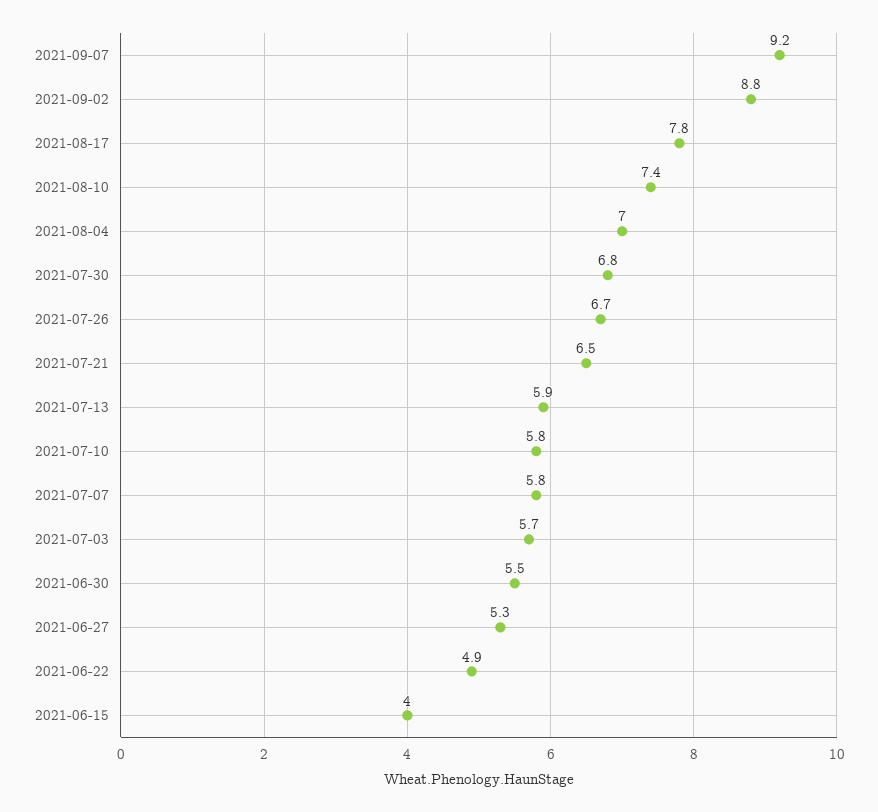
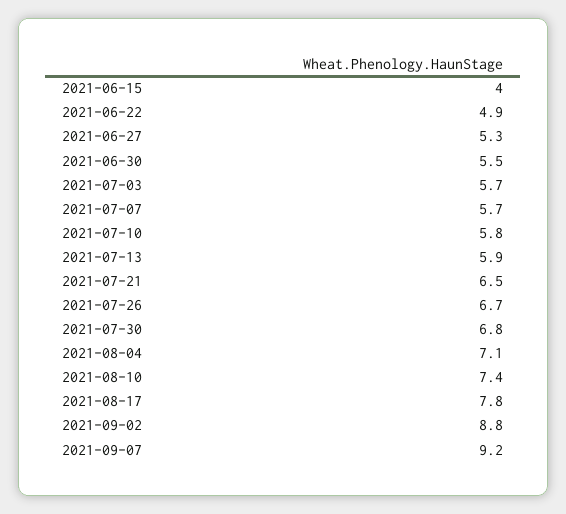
  {
    "2021-09-07": 9.2,
    "2021-09-02": 8.8,
    "2021-08-17": 7.8,
    "2021-08-10": 7.4,
-   "2021-08-04": 7,
+   "2021-08-04": 7.1,
    "2021-07-30": 6.8,
    "2021-07-26": 6.7,
    "2021-07-21": 6.5,
    "2021-07-13": 5.9,
    "2021-07-10": 5.8,
-   "2021-07-07": 5.8,
+   "2021-07-07": 5.7,
    "2021-07-03": 5.7,
    "2021-06-30": 5.5,
    "2021-06-27": 5.3,
    "2021-06-22": 4.9,
    "2021-06-15": 4
  }

